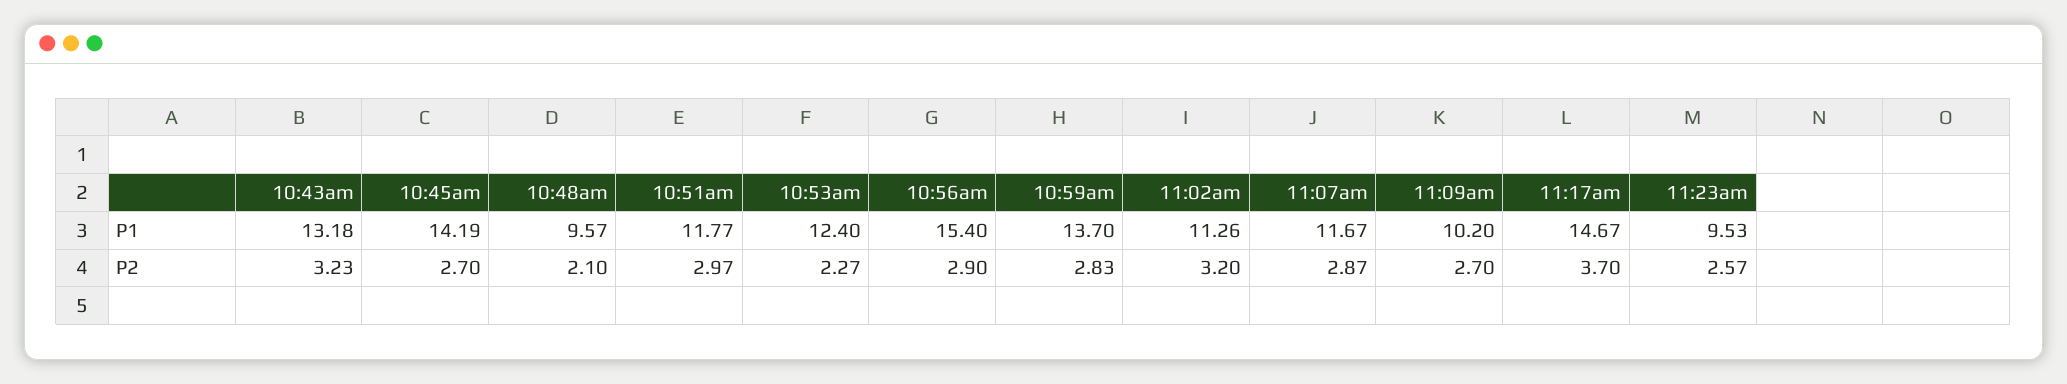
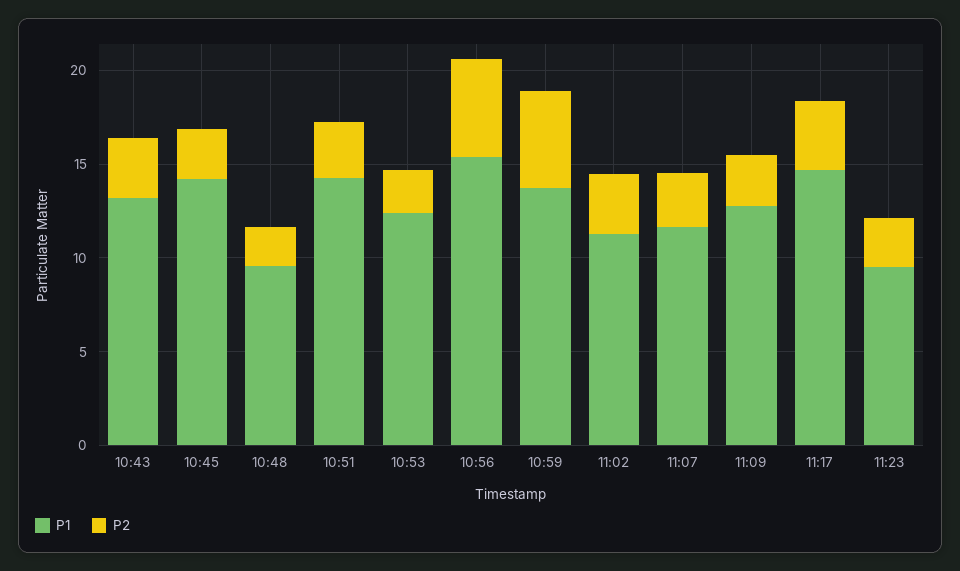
  {
    "P1": {
      "10:43am": 13.18,
      "10:45am": 14.19,
      "10:48am": 9.57,
-     "10:51am": 11.77,
+     "10:51am": 14,
      "10:53am": 12.4,
      "10:56am": 15.4,
      "10:59am": 13.7,
      "11:02am": 11.26,
      "11:07am": 11.67,
-     "11:09am": 10.2,
+     "11:09am": 13,
      "11:17am": 14.67,
      "11:23am": 9.53
    },
    "P2": {
      "10:43am": 3.23,
      "10:45am": 2.7,
      "10:48am": 2.1,
      "10:51am": 2.97,
      "10:53am": 2.27,
-     "10:56am": 2.9,
+     "10:56am": 5,
-     "10:59am": 2.83,
+     "10:59am": 5,
      "11:02am": 3.2,
      "11:07am": 2.87,
      "11:09am": 2.7,
      "11:17am": 3.7,
      "11:23am": 2.57
    }
  }

